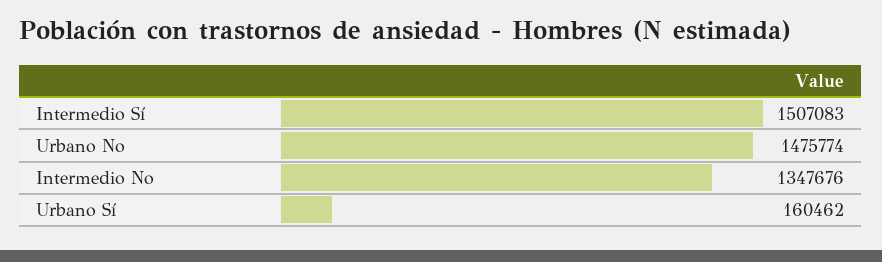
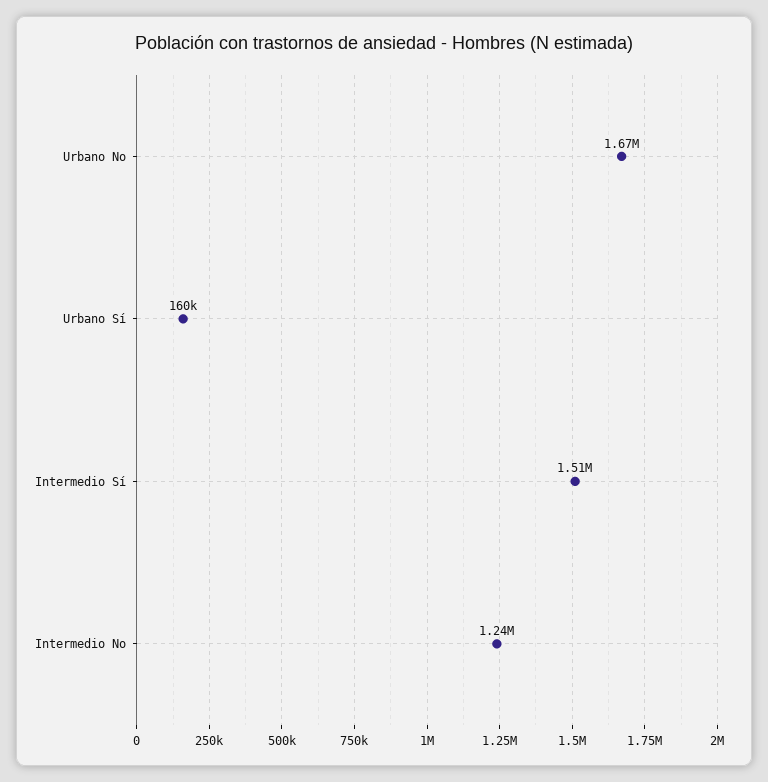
  {
    "Intermedio Sí": 1507083,
-   "Urbano No": 1475774,
+   "Urbano No": 1670000,
-   "Intermedio No": 1347676,
+   "Intermedio No": 1240000,
    "Urbano Sí": 160462
  }

